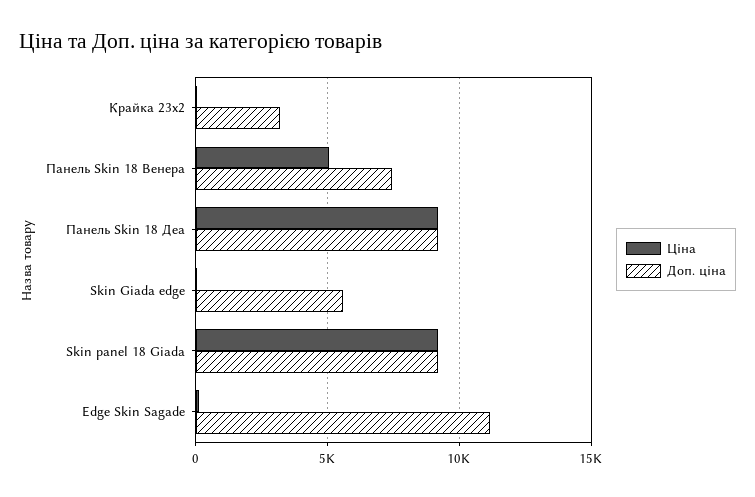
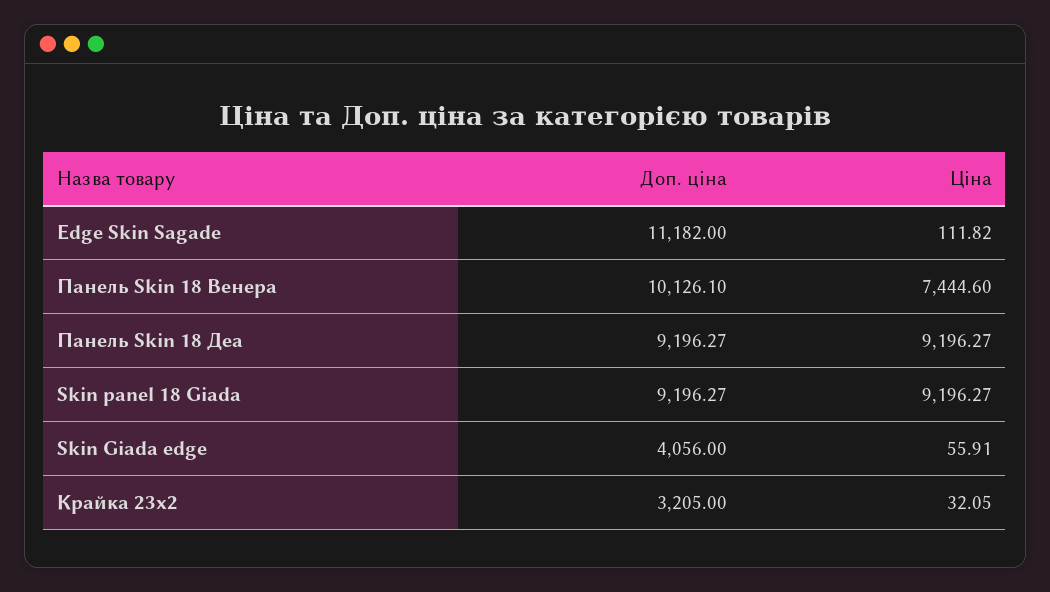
  {
    "Ціна": {
      "Крайка 23x2": 32.05,
-     "Панель Skin 18 Венера": 5000,
+     "Панель Skin 18 Венера": 7444.6,
      "Панель Skin 18 Деа": 9196.27,
      "Skin Giada edge": 55.91,
      "Skin panel 18 Giada": 9196.27,
      "Edge Skin Sagade": 111.82
    },
    "Доп. ціна": {
      "Крайка 23x2": 3205,
-     "Панель Skin 18 Венера": 7500,
+     "Панель Skin 18 Венера": 10126.1,
      "Панель Skin 18 Деа": 9196.27,
-     "Skin Giada edge": 5500,
+     "Skin Giada edge": 4056,
      "Skin panel 18 Giada": 9196.27,
      "Edge Skin Sagade": 11182
    }
  }

